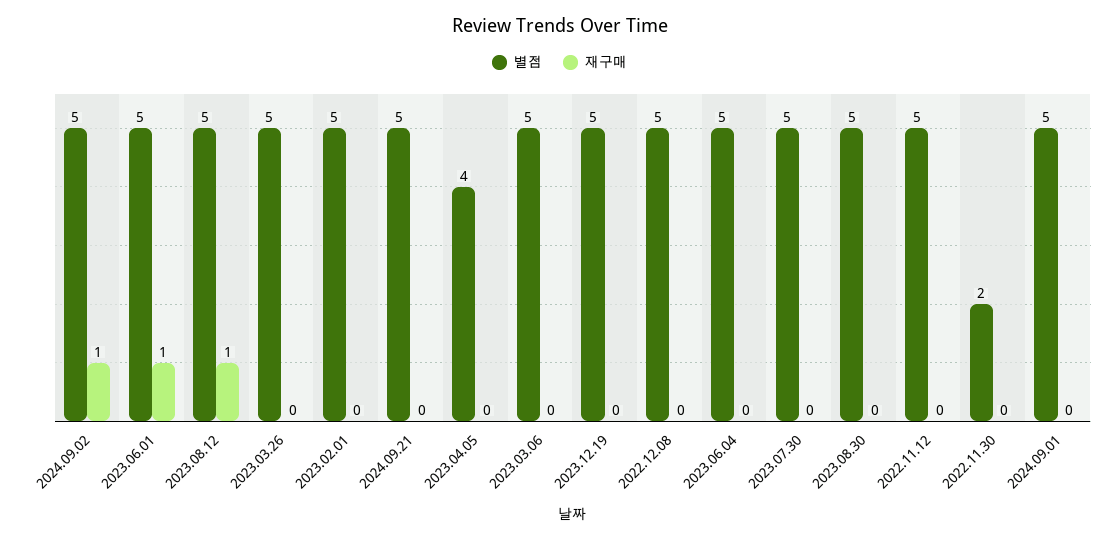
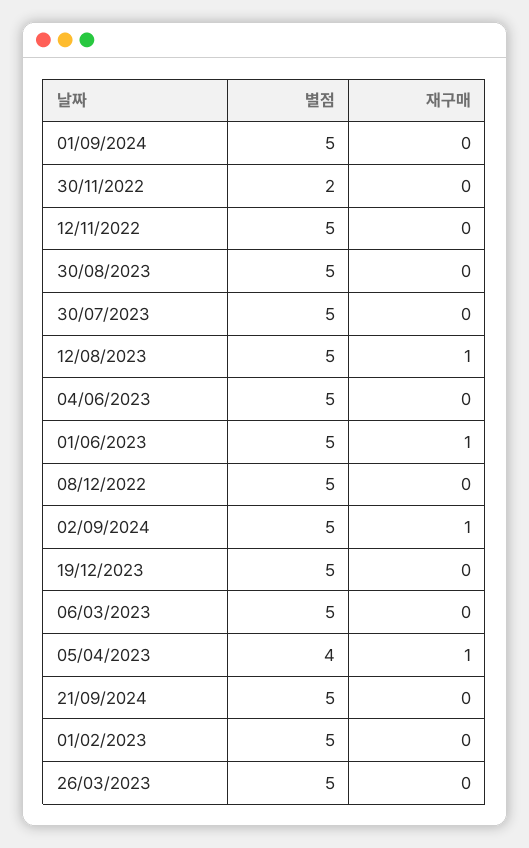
  {
    "별점": {
      "2024.09.02": 5,
      "2023.06.01": 5,
      "2023.08.12": 5,
      "2023.03.26": 5,
      "2023.02.01": 5,
      "2024.09.21": 5,
      "2023.04.05": 4,
      "2023.03.06": 5,
      "2023.12.19": 5,
      "2022.12.08": 5,
      "2023.06.04": 5,
      "2023.07.30": 5,
      "2023.08.30": 5,
      "2022.11.12": 5,
      "2022.11.30": 2,
      "2024.09.01": 5
    },
    "재구매": {
      "2024.09.02": 1,
      "2023.06.01": 1,
      "2023.08.12": 1,
      "2023.03.26": 0,
      "2023.02.01": 0,
      "2024.09.21": 0,
-     "2023.04.05": 0,
+     "2023.04.05": 1,
      "2023.03.06": 0,
      "2023.12.19": 0,
      "2022.12.08": 0,
      "2023.06.04": 0,
      "2023.07.30": 0,
      "2023.08.30": 0,
      "2022.11.12": 0,
      "2022.11.30": 0,
      "2024.09.01": 0
    }
  }

